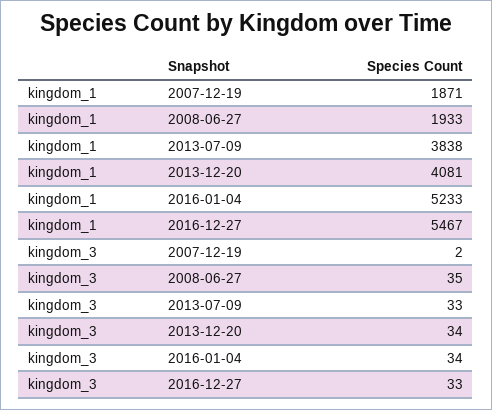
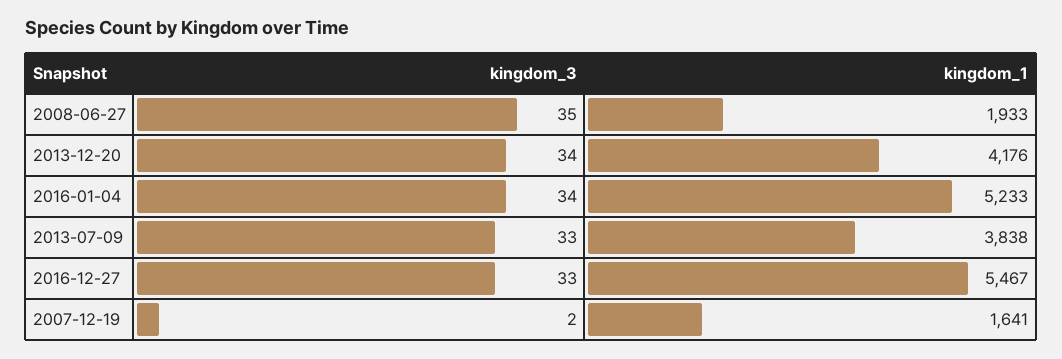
  {
    "kingdom_1": {
-     "2007-12-19": 1871,
+     "2007-12-19": 1641,
      "2008-06-27": 1933,
      "2013-07-09": 3838,
-     "2013-12-20": 4081,
+     "2013-12-20": 4176,
      "2016-01-04": 5233,
      "2016-12-27": 5467
    },
    "kingdom_3": {
      "2007-12-19": 2,
      "2008-06-27": 35,
      "2013-07-09": 33,
      "2013-12-20": 34,
      "2016-01-04": 34,
      "2016-12-27": 33
    }
  }

